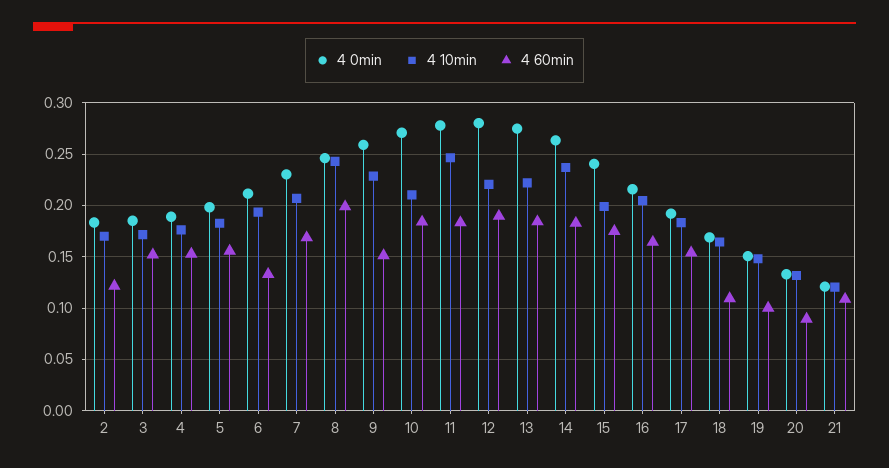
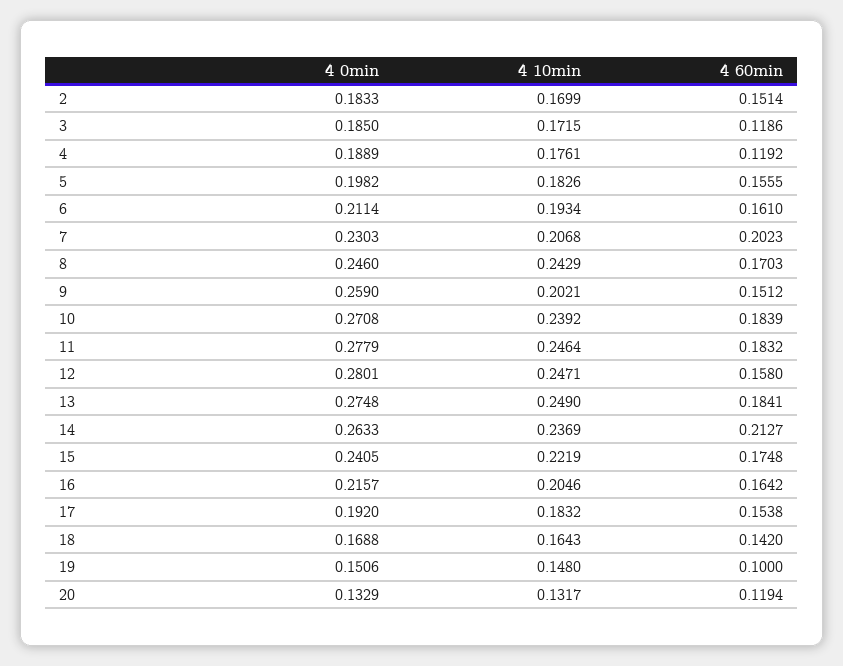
  {
    "4 0min": {
      "2": 0.1833,
      "3": 0.185,
      "4": 0.1889,
      "5": 0.1982,
      "6": 0.2114,
      "7": 0.2303,
      "8": 0.246,
      "9": 0.259,
      "10": 0.2708,
      "11": 0.2779,
      "12": 0.2801,
      "13": 0.2748,
      "14": 0.2633,
      "15": 0.2405,
      "16": 0.2157,
      "17": 0.192,
      "18": 0.1688,
      "19": 0.1506,
-     "20": 0.1329,
+     "20": 0.1329
-     "21": 0.12
    },
    "4 10min": {
      "2": 0.1699,
      "3": 0.1715,
      "4": 0.1761,
      "5": 0.1826,
      "6": 0.1934,
      "7": 0.2068,
      "8": 0.2429,
-     "9": 0.23,
+     "9": 0.2021,
-     "10": 0.21,
+     "10": 0.2392,
      "11": 0.2464,
-     "12": 0.22,
+     "12": 0.2471,
-     "13": 0.22,
+     "13": 0.249,
      "14": 0.2369,
-     "15": 0.2,
+     "15": 0.2219,
      "16": 0.2046,
      "17": 0.1832,
      "18": 0.1643,
      "19": 0.148,
-     "20": 0.1317,
+     "20": 0.1317
-     "21": 0.12
    },
    "4 60min": {
-     "2": 0.12,
+     "2": 0.1514,
-     "3": 0.15,
+     "3": 0.1186,
-     "4": 0.15,
+     "4": 0.1192,
      "5": 0.1555,
-     "6": 0.13,
+     "6": 0.161,
-     "7": 0.17,
+     "7": 0.2023,
-     "8": 0.2,
+     "8": 0.1703,
      "9": 0.1512,
      "10": 0.1839,
      "11": 0.1832,
-     "12": 0.19,
+     "12": 0.158,
      "13": 0.1841,
-     "14": 0.18,
+     "14": 0.2127,
      "15": 0.1748,
      "16": 0.1642,
      "17": 0.1538,
-     "18": 0.11,
+     "18": 0.142,
      "19": 0.1,
-     "20": 0.09,
+     "20": 0.1194
-     "21": 0.11
    }
  }

